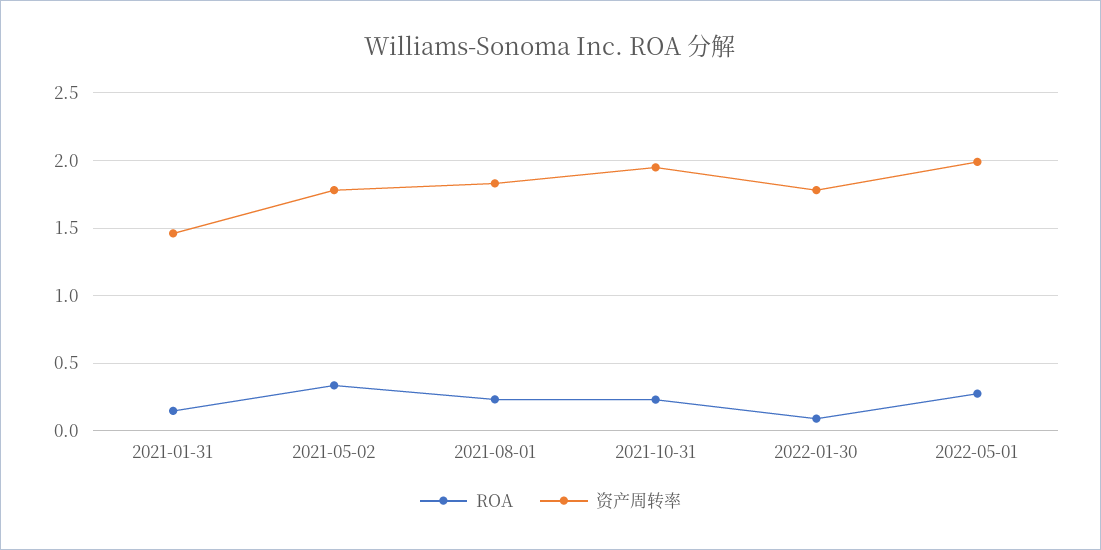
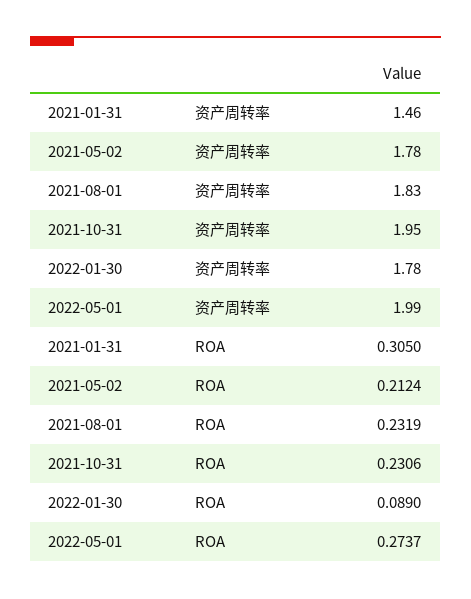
  {
    "ROA": {
-     "2021-01-31": 0.15,
+     "2021-01-31": 0.305,
-     "2021-05-02": 0.35,
+     "2021-05-02": 0.2124,
      "2021-08-01": 0.2319,
      "2021-10-31": 0.2306,
      "2022-01-30": 0.089,
      "2022-05-01": 0.2737
    },
    "资产周转率": {
      "2021-01-31": 1.46,
      "2021-05-02": 1.78,
      "2021-08-01": 1.83,
      "2021-10-31": 1.95,
      "2022-01-30": 1.78,
      "2022-05-01": 1.99
    }
  }

